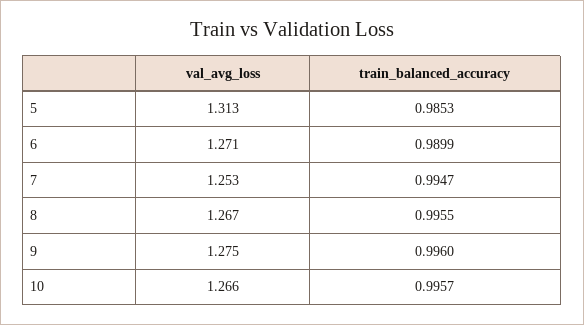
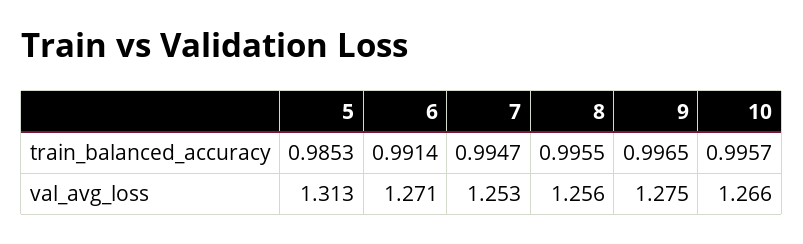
  {
    "val_avg_loss": {
      "5": 1.313,
      "6": 1.271,
      "7": 1.253,
-     "8": 1.267,
+     "8": 1.256,
      "9": 1.275,
      "10": 1.266
    },
    "train_balanced_accuracy": {
      "5": 0.9853,
-     "6": 0.9899,
+     "6": 0.9914,
      "7": 0.9947,
      "8": 0.9955,
-     "9": 0.996,
+     "9": 0.9965,
      "10": 0.9957
    }
  }

